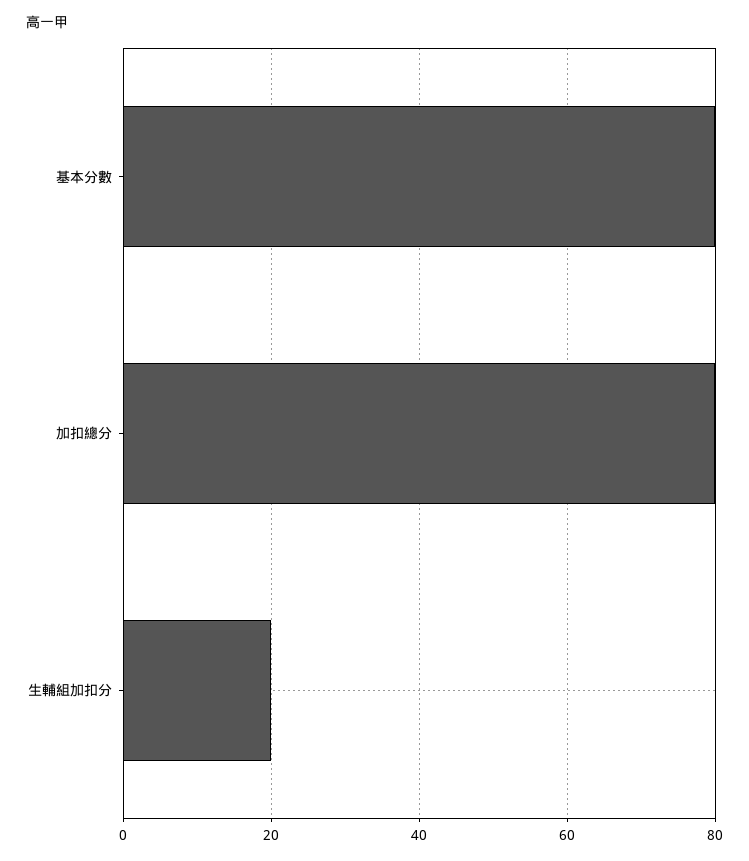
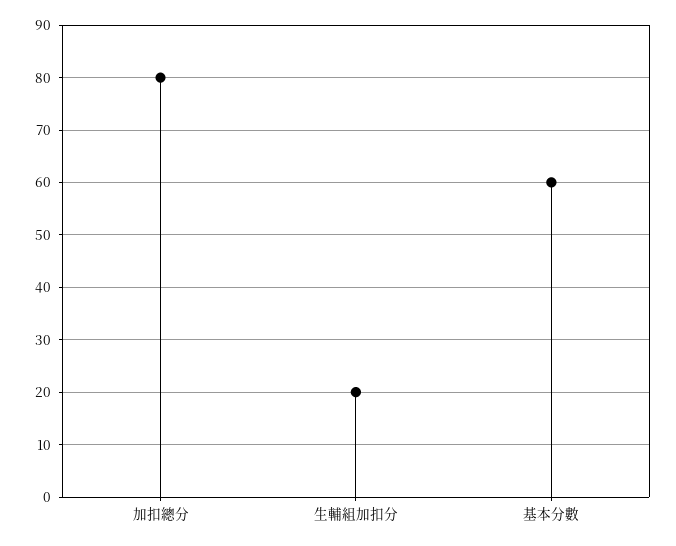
  {
-   "基本分數": 80,
+   "基本分數": 60,
    "加扣總分": 80,
    "生輔組加扣分": 20
  }

